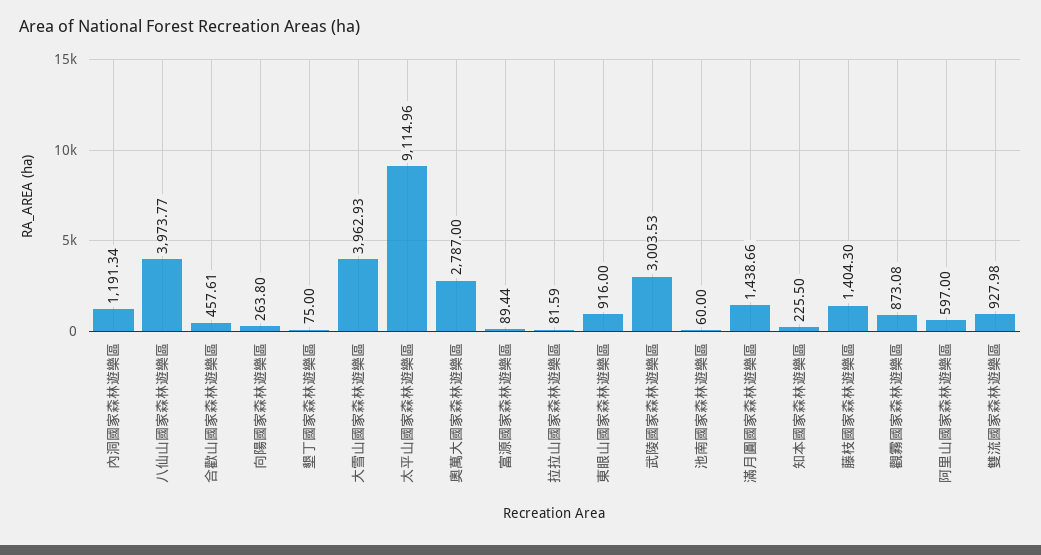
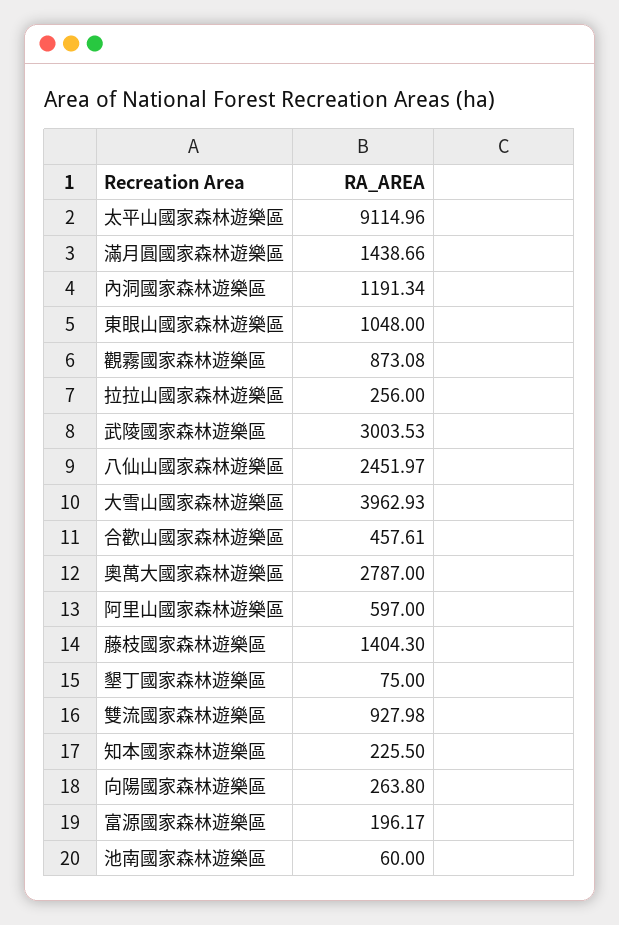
  {
    "內洞國家森林遊樂區": 1191.34,
-   "八仙山國家森林遊樂區": 3973.77,
+   "八仙山國家森林遊樂區": 2451.97,
    "合歡山國家森林遊樂區": 457.61,
    "向陽國家森林遊樂區": 263.8,
    "墾丁國家森林遊樂區": 75,
    "大雪山國家森林遊樂區": 3962.93,
    "太平山國家森林遊樂區": 9114.96,
    "奧萬大國家森林遊樂區": 2787,
-   "富源國家森林遊樂區": 89.44,
+   "富源國家森林遊樂區": 196.17,
-   "拉拉山國家森林遊樂區": 81.59,
+   "拉拉山國家森林遊樂區": 256,
-   "東眼山國家森林遊樂區": 916,
+   "東眼山國家森林遊樂區": 1048,
    "武陵國家森林遊樂區": 3003.53,
    "池南國家森林遊樂區": 60,
    "滿月圓國家森林遊樂區": 1438.66,
    "知本國家森林遊樂區": 225.5,
    "藤枝國家森林遊樂區": 1404.3,
    "觀霧國家森林遊樂區": 873.08,
    "阿里山國家森林遊樂區": 597,
    "雙流國家森林遊樂區": 927.98
  }

